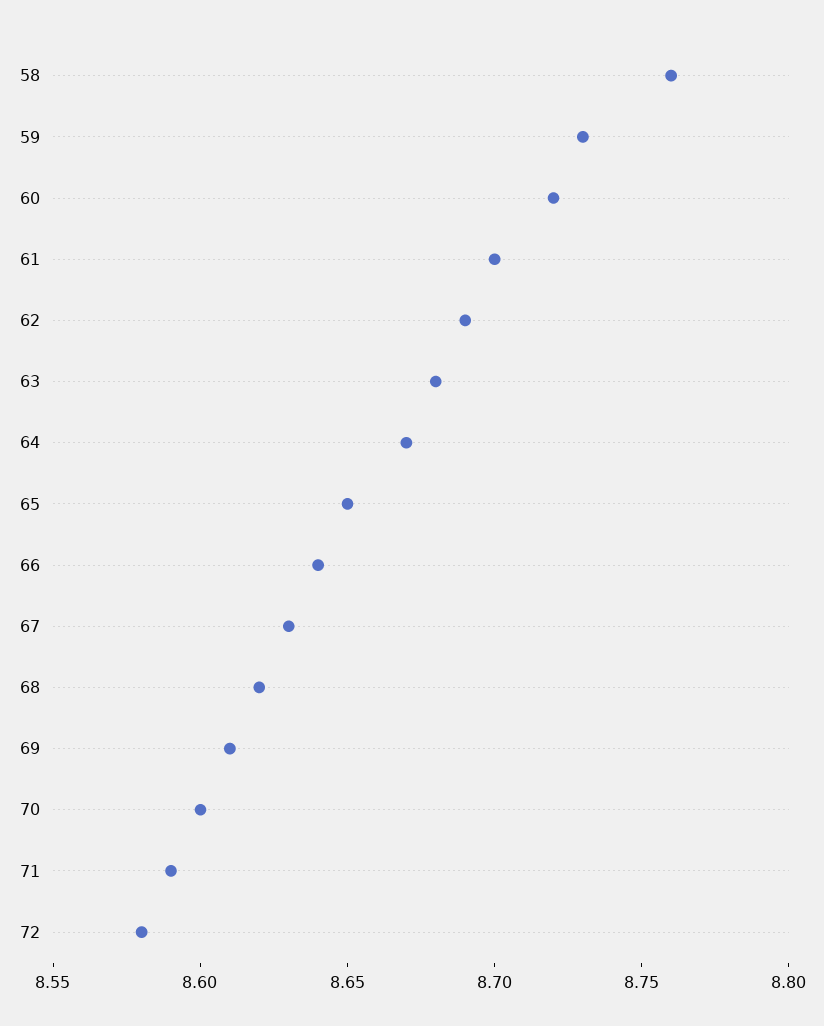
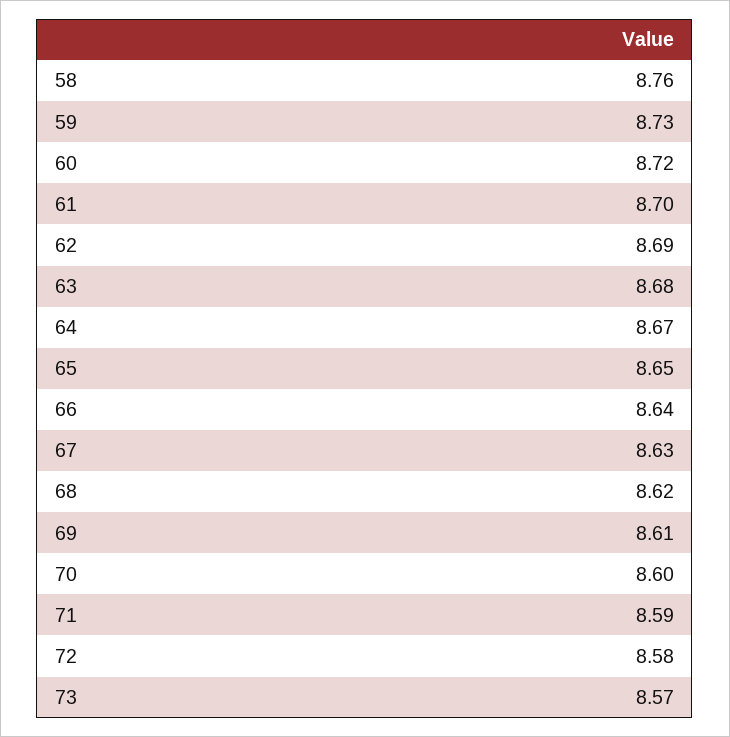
  {
    "58": 8.76,
    "59": 8.73,
    "60": 8.72,
    "61": 8.7,
    "62": 8.69,
    "63": 8.68,
    "64": 8.67,
    "65": 8.65,
    "66": 8.64,
    "67": 8.63,
    "68": 8.62,
    "69": 8.61,
    "70": 8.6,
    "71": 8.59,
-   "72": 8.58
+   "72": 8.58,
+   "73": 8.57
  }

